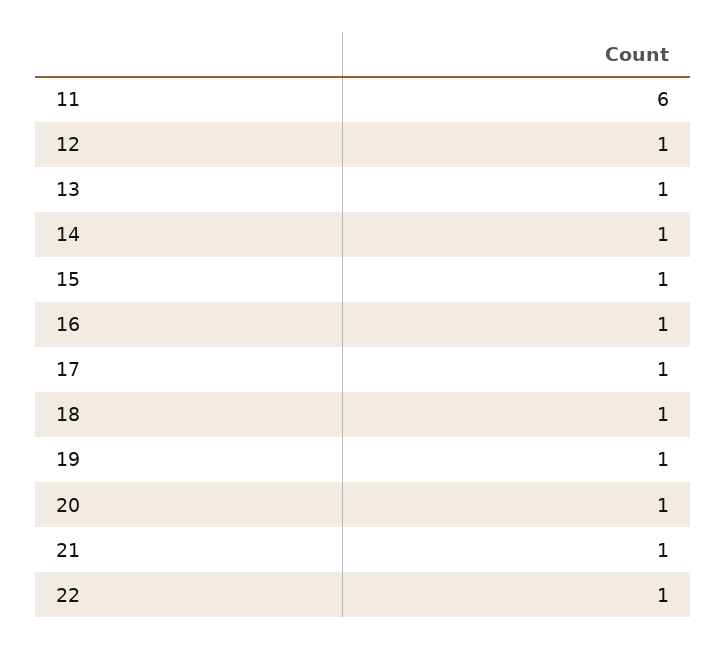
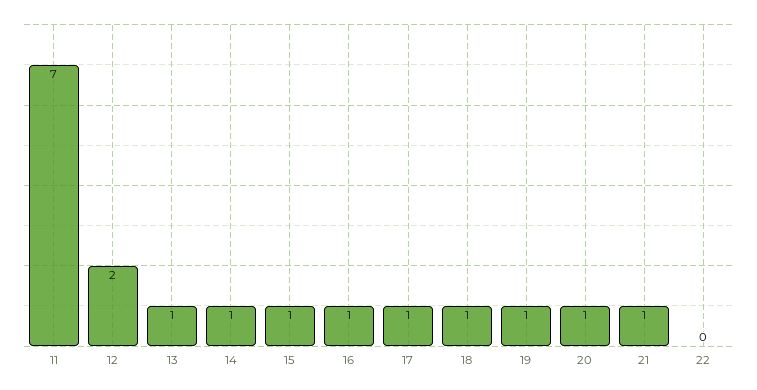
  {
-   "11": 6,
+   "11": 7,
-   "12": 1,
+   "12": 2,
    "13": 1,
    "14": 1,
    "15": 1,
    "16": 1,
    "17": 1,
    "18": 1,
    "19": 1,
    "20": 1,
    "21": 1,
-   "22": 1
+   "22": 0
  }

